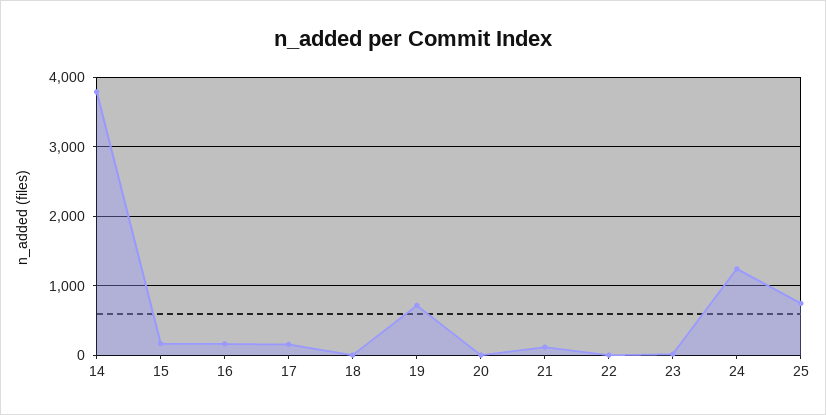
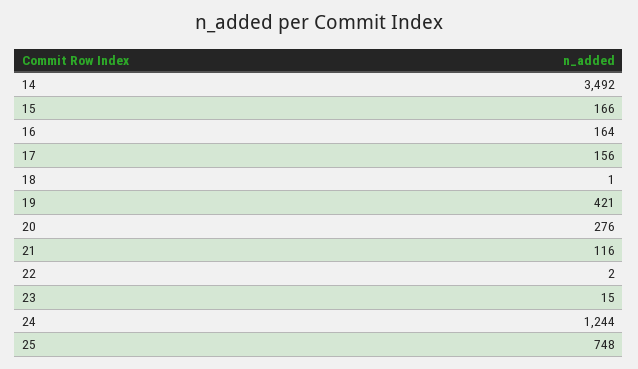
  {
-   "14": 3800,
+   "14": 3492,
    "15": 166,
    "16": 164,
    "17": 156,
    "18": 1,
-   "19": 700,
+   "19": 421,
-   "20": 0,
+   "20": 276,
    "21": 116,
    "22": 2,
    "23": 15,
    "24": 1244,
    "25": 748
  }

